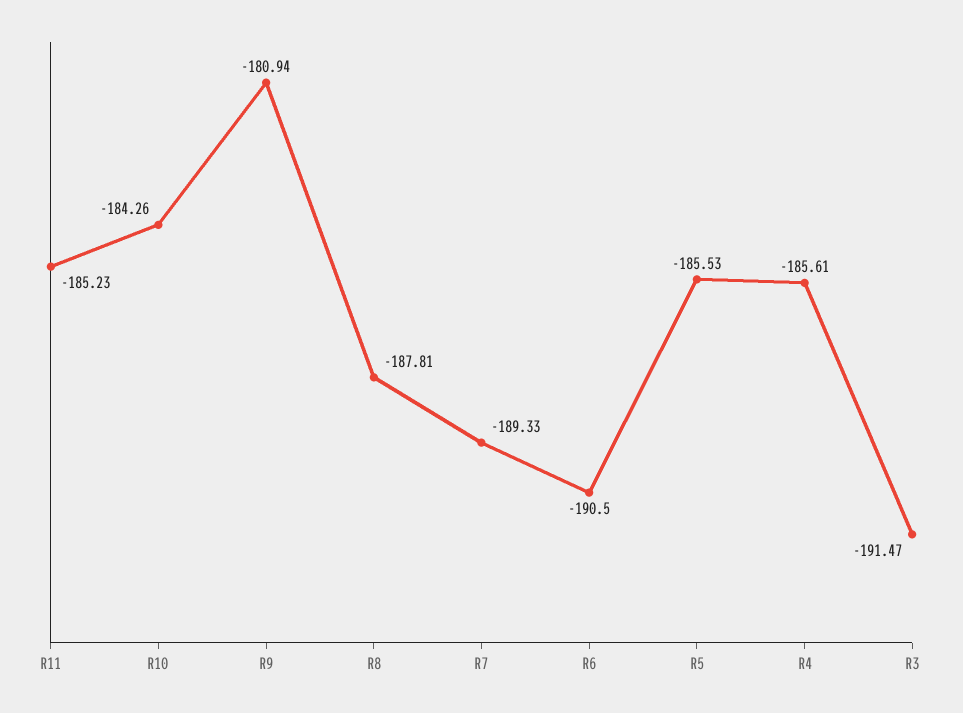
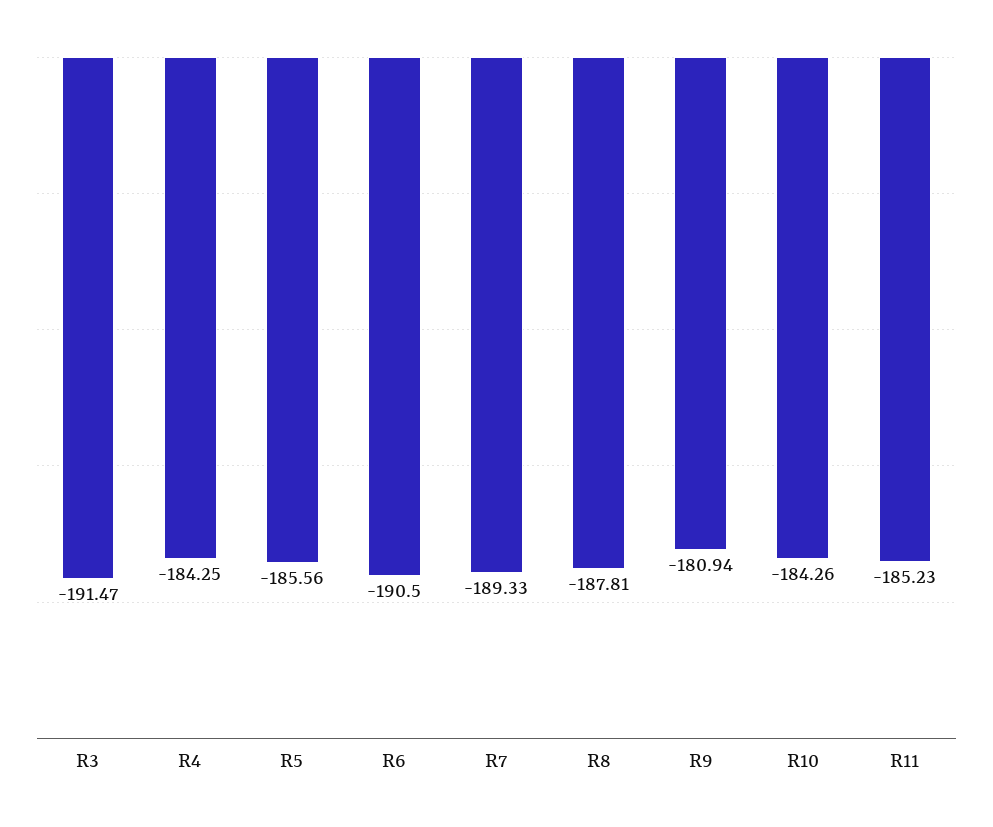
  {
    "R11": -185.23,
    "R10": -184.26,
    "R9": -180.94,
    "R8": -187.81,
    "R7": -189.33,
    "R6": -190.5,
-   "R5": -185.53,
+   "R5": -185.56,
-   "R4": -185.61,
+   "R4": -184.25,
    "R3": -191.47
  }

